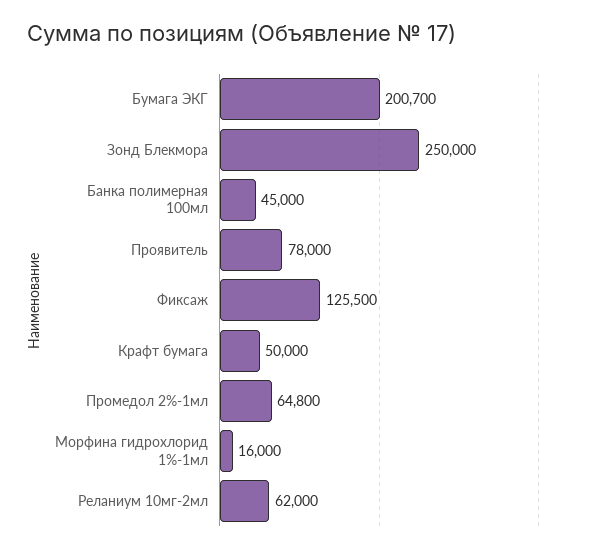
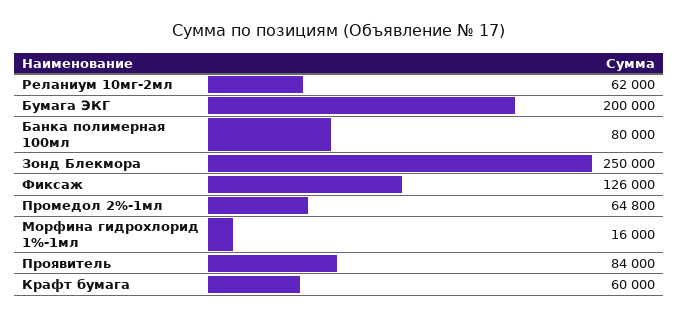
  {
-   "Бумага ЭКГ": 200700,
+   "Бумага ЭКГ": 200000,
    "Зонд Блекмора": 250000,
-   "Банка полимерная 100мл": 45000,
+   "Банка полимерная 100мл": 80000,
-   "Проявитель": 78000,
+   "Проявитель": 84000,
-   "Фиксаж": 125500,
+   "Фиксаж": 126000,
-   "Крафт бумага": 50000,
+   "Крафт бумага": 60000,
    "Промедол 2%-1мл": 64800,
    "Морфина гидрохлорид 1%-1мл": 16000,
    "Реланиум 10мг-2мл": 62000
  }

